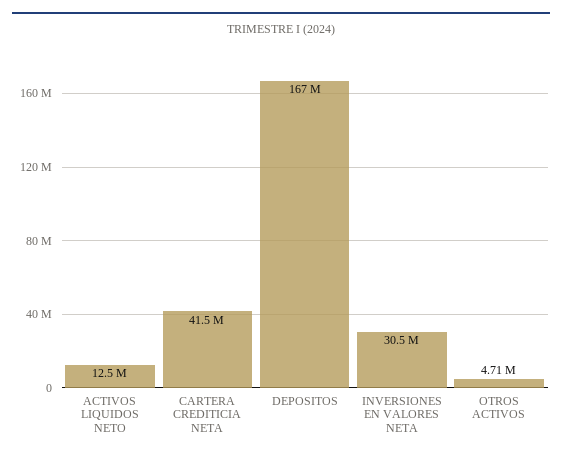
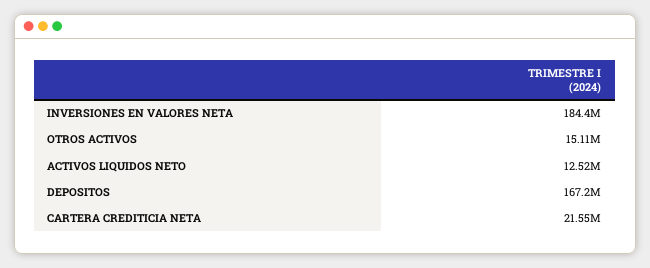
  {
    "ACTIVOS LIQUIDOS NETO": 12520000,
-   "CARTERA CREDITICIA NETA": 41500000,
+   "CARTERA CREDITICIA NETA": 21550000,
    "DEPOSITOS": 167200000,
-   "INVERSIONES EN VALORES NETA": 30500000,
+   "INVERSIONES EN VALORES NETA": 184400000,
-   "OTROS ACTIVOS": 4710000
+   "OTROS ACTIVOS": 15110000
  }

